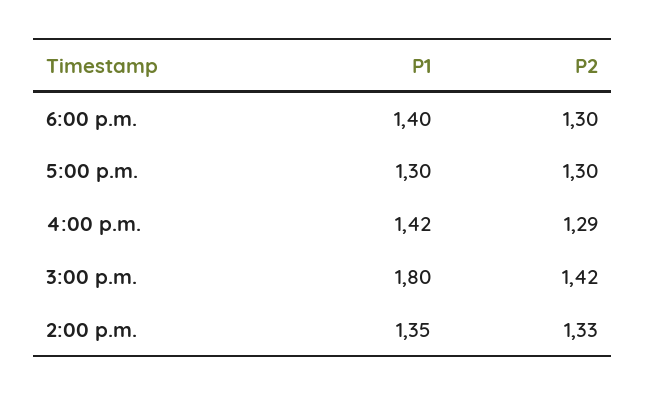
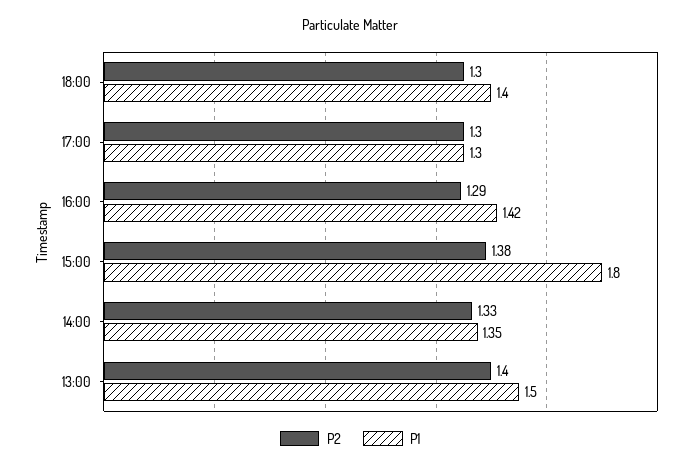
  {
    "P1": {
      "6:00 p.m.": 1.4,
      "5:00 p.m.": 1.3,
      "4:00 p.m.": 1.42,
      "3:00 p.m.": 1.8,
-     "2:00 p.m.": 1.35
+     "2:00 p.m.": 1.35,
+     "13:00": 1.5
    },
    "P2": {
      "6:00 p.m.": 1.3,
      "5:00 p.m.": 1.3,
      "4:00 p.m.": 1.29,
-     "3:00 p.m.": 1.42,
+     "3:00 p.m.": 1.38,
-     "2:00 p.m.": 1.33
+     "2:00 p.m.": 1.33,
+     "13:00": 1.4
    }
  }

